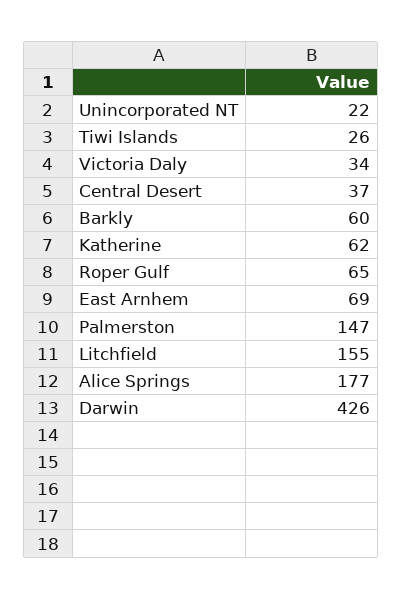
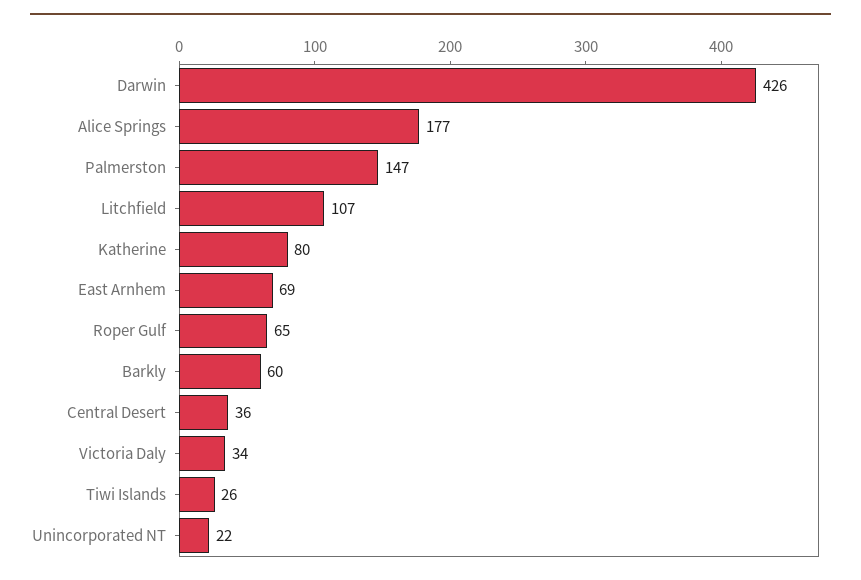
  {
    "Unincorporated NT": 22,
    "Tiwi Islands": 26,
    "Victoria Daly": 34,
-   "Central Desert": 37,
+   "Central Desert": 36,
    "Barkly": 60,
-   "Katherine": 62,
+   "Katherine": 80,
    "Roper Gulf": 65,
    "East Arnhem": 69,
    "Palmerston": 147,
-   "Litchfield": 155,
+   "Litchfield": 107,
    "Alice Springs": 177,
    "Darwin": 426
  }

